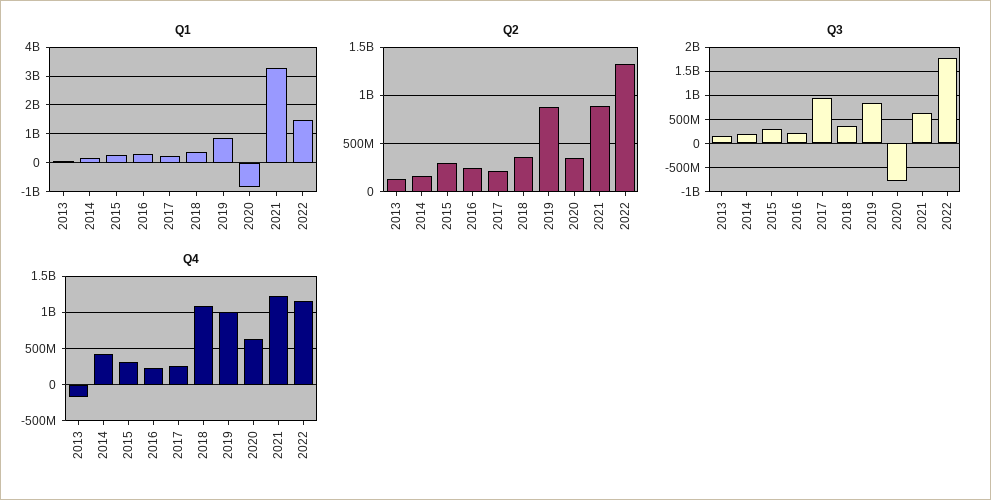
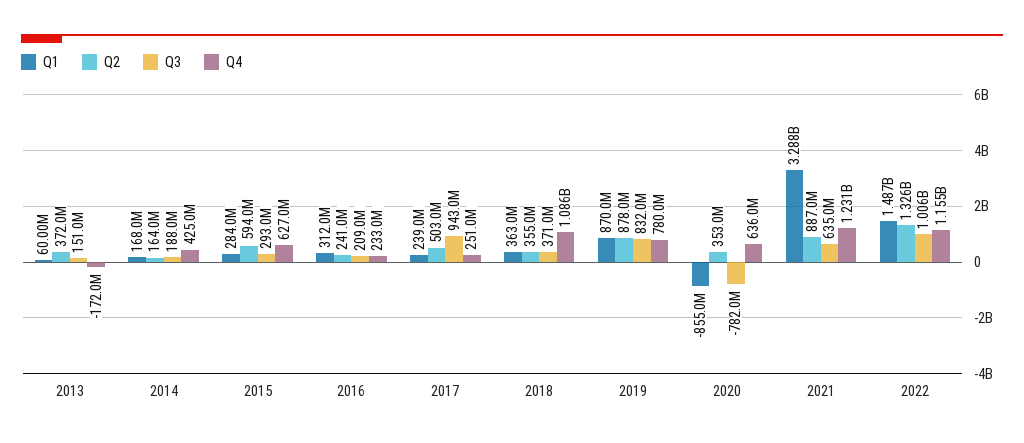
  {
    "Q1": {
      "2013": 60000000,
      "2014": 168000000,
      "2015": 284000000,
      "2016": 312000000,
      "2017": 239000000,
      "2018": 363000000,
      "2019": 870000000,
      "2020": -855000000,
      "2021": 3288000000,
      "2022": 1487000000
    },
    "Q2": {
-     "2013": 100000000,
+     "2013": 372000000,
      "2014": 164000000,
-     "2015": 300000000,
+     "2015": 594000000,
      "2016": 241000000,
-     "2017": 200000000,
+     "2017": 503000000,
      "2018": 355000000,
      "2019": 878000000,
      "2020": 353000000,
      "2021": 887000000,
      "2022": 1326000000
    },
    "Q3": {
      "2013": 151000000,
      "2014": 188000000,
      "2015": 293000000,
      "2016": 209000000,
      "2017": 943000000,
      "2018": 371000000,
      "2019": 832000000,
      "2020": -782000000,
      "2021": 635000000,
-     "2022": 1750000000
+     "2022": 1006000000
    },
    "Q4": {
      "2013": -172000000,
      "2014": 425000000,
-     "2015": 300000000,
+     "2015": 627000000,
      "2016": 233000000,
      "2017": 251000000,
      "2018": 1086000000,
-     "2019": 1000000000,
+     "2019": 780000000,
      "2020": 636000000,
      "2021": 1231000000,
      "2022": 1155000000
    }
  }

